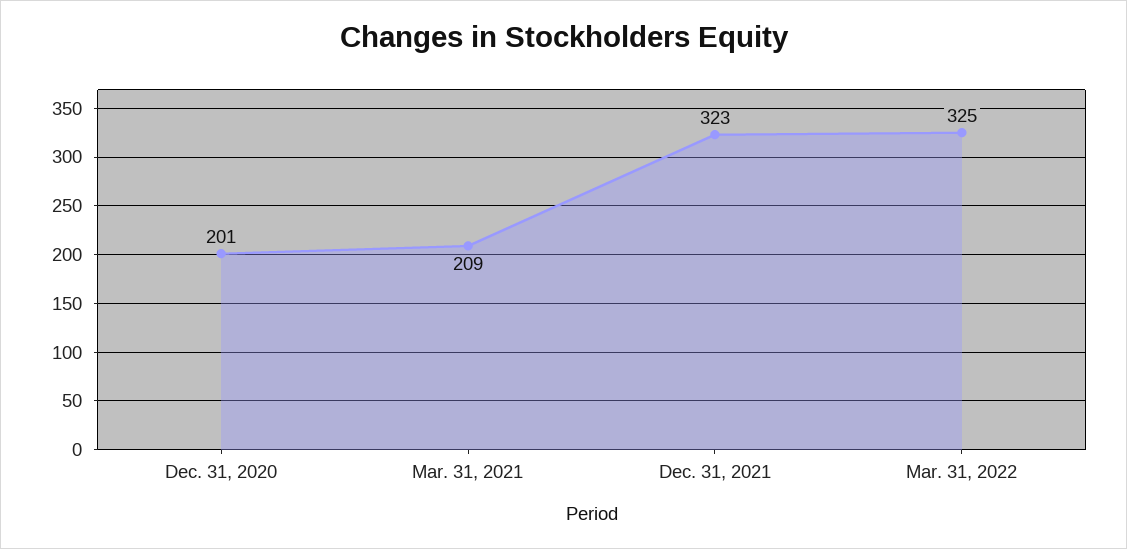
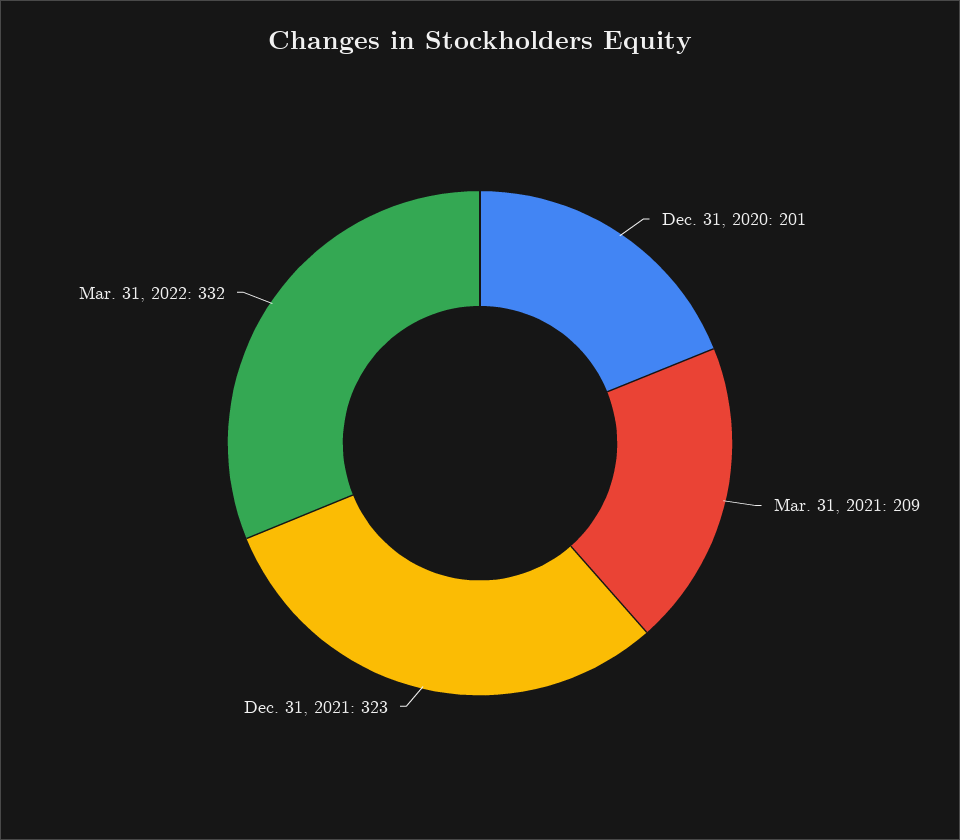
  {
    "Dec. 31, 2020": 201,
    "Mar. 31, 2021": 209,
    "Dec. 31, 2021": 323,
-   "Mar. 31, 2022": 325
+   "Mar. 31, 2022": 332
  }

